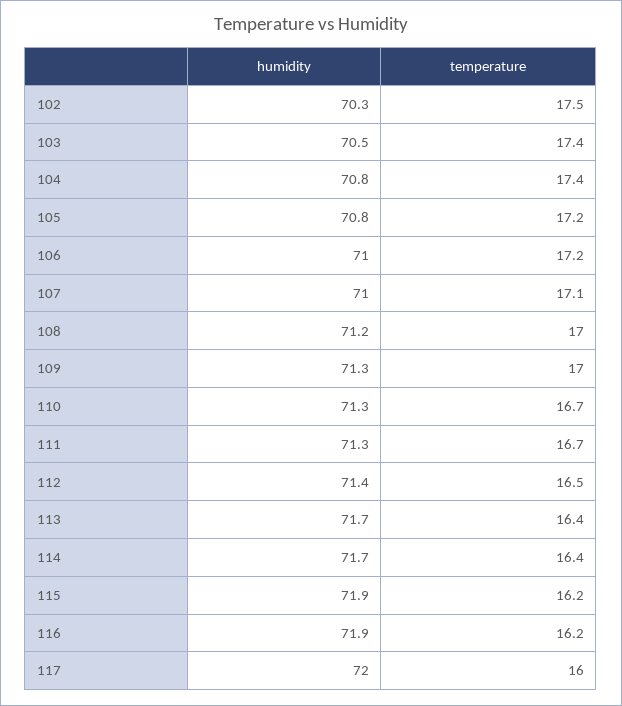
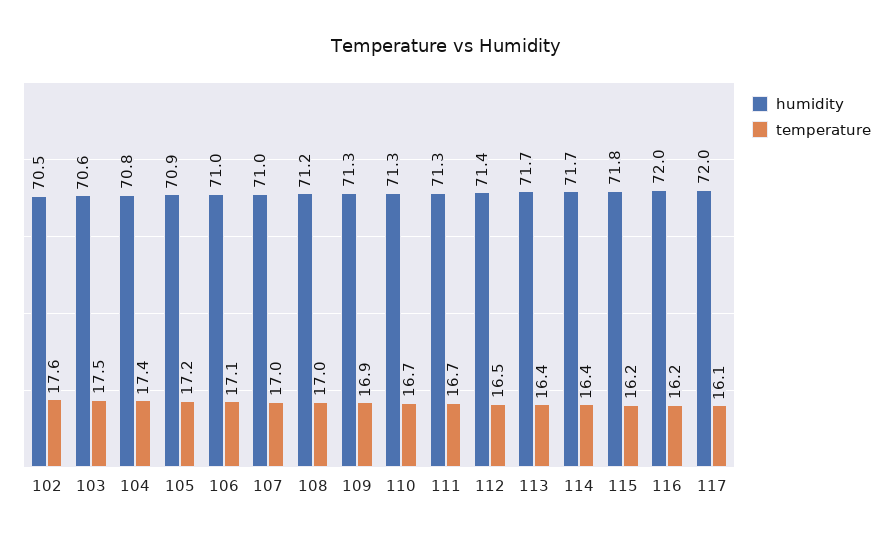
  {
    "humidity": {
-     "102": 70.3,
+     "102": 70.5,
-     "103": 70.5,
+     "103": 70.6,
      "104": 70.8,
-     "105": 70.8,
+     "105": 70.9,
      "106": 71,
      "107": 71,
      "108": 71.2,
      "109": 71.3,
      "110": 71.3,
      "111": 71.3,
      "112": 71.4,
      "113": 71.7,
      "114": 71.7,
-     "115": 71.9,
+     "115": 71.8,
-     "116": 71.9,
+     "116": 72,
      "117": 72
    },
    "temperature": {
-     "102": 17.5,
+     "102": 17.6,
-     "103": 17.4,
+     "103": 17.5,
      "104": 17.4,
      "105": 17.2,
-     "106": 17.2,
+     "106": 17.1,
-     "107": 17.1,
+     "107": 17,
      "108": 17,
-     "109": 17,
+     "109": 16.9,
      "110": 16.7,
      "111": 16.7,
      "112": 16.5,
      "113": 16.4,
      "114": 16.4,
      "115": 16.2,
      "116": 16.2,
-     "117": 16
+     "117": 16.1
    }
  }

